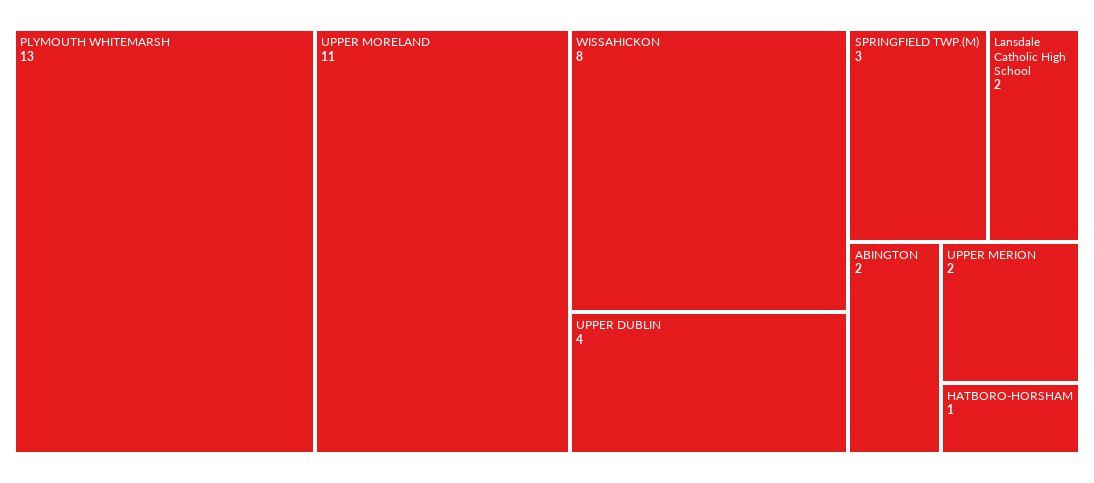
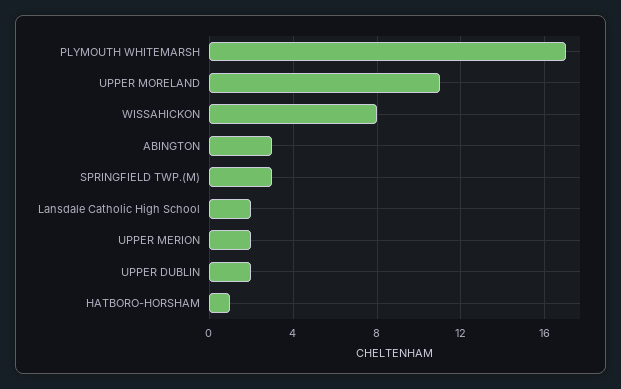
  {
-   "PLYMOUTH WHITEMARSH": 13,
+   "PLYMOUTH WHITEMARSH": 17,
    "UPPER MORELAND": 11,
    "WISSAHICKON": 8,
-   "UPPER DUBLIN": 4,
+   "UPPER DUBLIN": 2,
    "SPRINGFIELD TWP.(M)": 3,
    "Lansdale Catholic High School": 2,
-   "ABINGTON": 2,
+   "ABINGTON": 3,
    "UPPER MERION": 2,
    "HATBORO-HORSHAM": 1
  }

